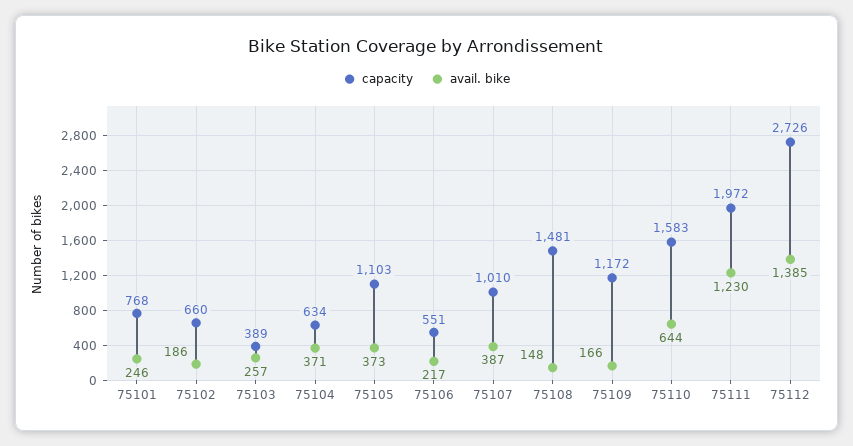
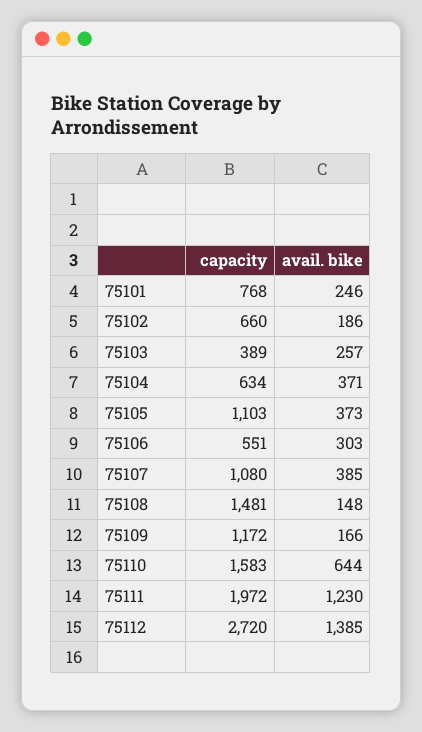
  {
    "capacity": {
      "75101": 768,
      "75102": 660,
      "75103": 389,
      "75104": 634,
      "75105": 1103,
      "75106": 551,
-     "75107": 1010,
+     "75107": 1080,
      "75108": 1481,
      "75109": 1172,
      "75110": 1583,
      "75111": 1972,
-     "75112": 2726
+     "75112": 2720
    },
    "avail. bike": {
      "75101": 246,
      "75102": 186,
      "75103": 257,
      "75104": 371,
      "75105": 373,
-     "75106": 217,
+     "75106": 303,
-     "75107": 387,
+     "75107": 385,
      "75108": 148,
      "75109": 166,
      "75110": 644,
      "75111": 1230,
      "75112": 1385
    }
  }

